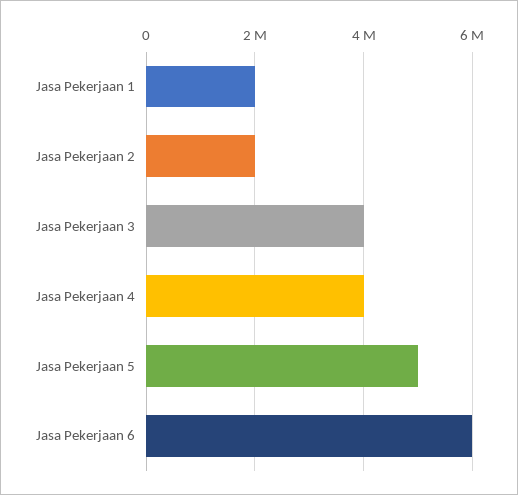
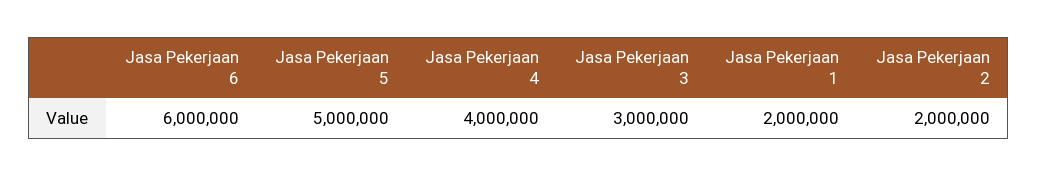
  {
    "Jasa Pekerjaan 1": 2000000,
    "Jasa Pekerjaan 2": 2000000,
-   "Jasa Pekerjaan 3": 4000000,
+   "Jasa Pekerjaan 3": 3000000,
    "Jasa Pekerjaan 4": 4000000,
    "Jasa Pekerjaan 5": 5000000,
    "Jasa Pekerjaan 6": 6000000
  }

